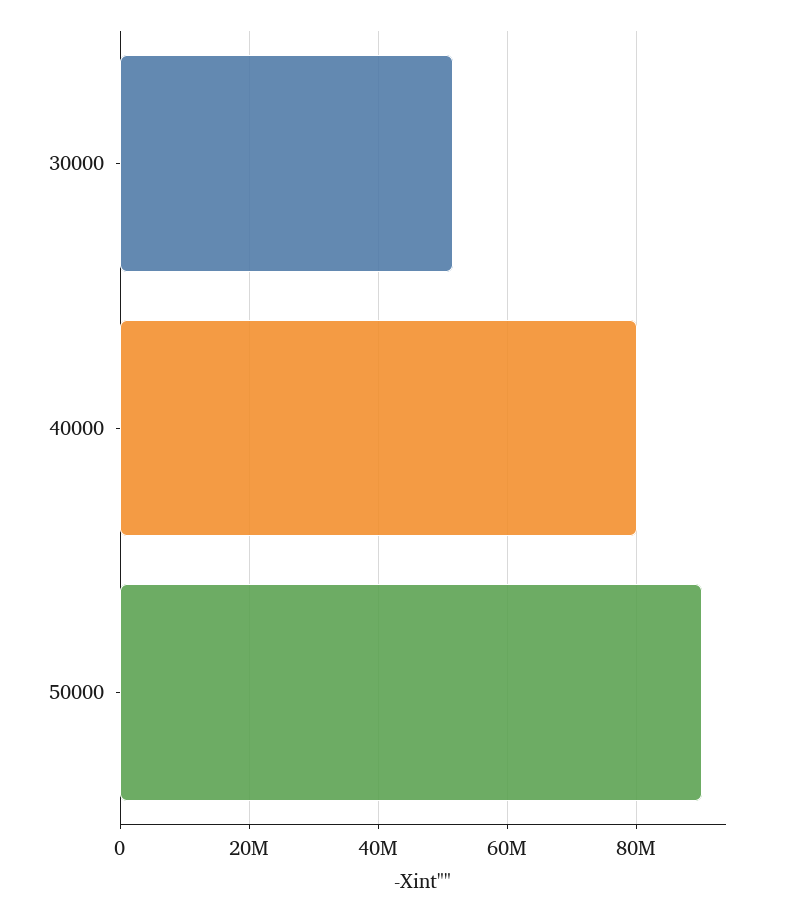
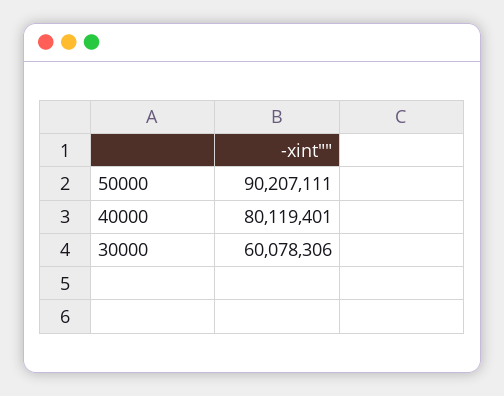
  {
-   "30000": 52000000,
+   "30000": 60078306,
    "40000": 80119401,
    "50000": 90207111
  }

